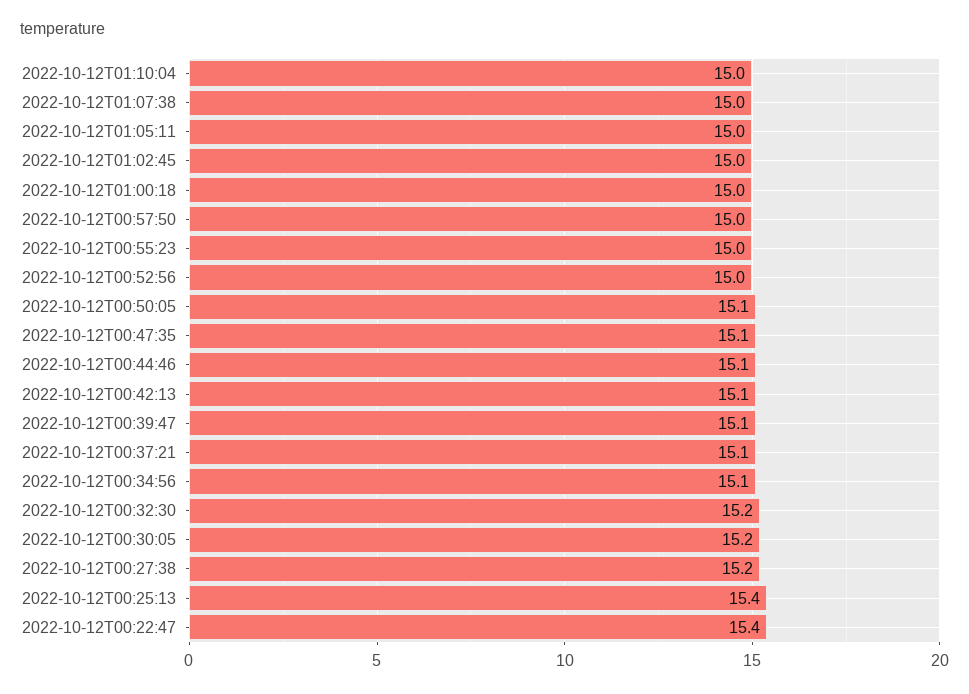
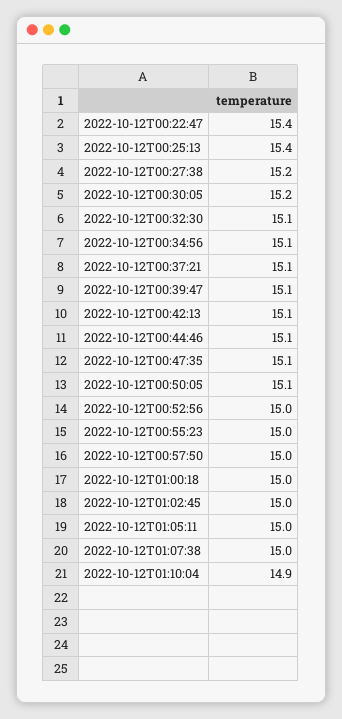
  {
-   "2022-10-12T01:10:04": 15,
+   "2022-10-12T01:10:04": 14.9,
    "2022-10-12T01:07:38": 15,
    "2022-10-12T01:05:11": 15,
    "2022-10-12T01:02:45": 15,
    "2022-10-12T01:00:18": 15,
    "2022-10-12T00:57:50": 15,
    "2022-10-12T00:55:23": 15,
    "2022-10-12T00:52:56": 15,
    "2022-10-12T00:50:05": 15.1,
    "2022-10-12T00:47:35": 15.1,
    "2022-10-12T00:44:46": 15.1,
    "2022-10-12T00:42:13": 15.1,
    "2022-10-12T00:39:47": 15.1,
    "2022-10-12T00:37:21": 15.1,
    "2022-10-12T00:34:56": 15.1,
-   "2022-10-12T00:32:30": 15.2,
+   "2022-10-12T00:32:30": 15.1,
    "2022-10-12T00:30:05": 15.2,
    "2022-10-12T00:27:38": 15.2,
    "2022-10-12T00:25:13": 15.4,
    "2022-10-12T00:22:47": 15.4
  }

